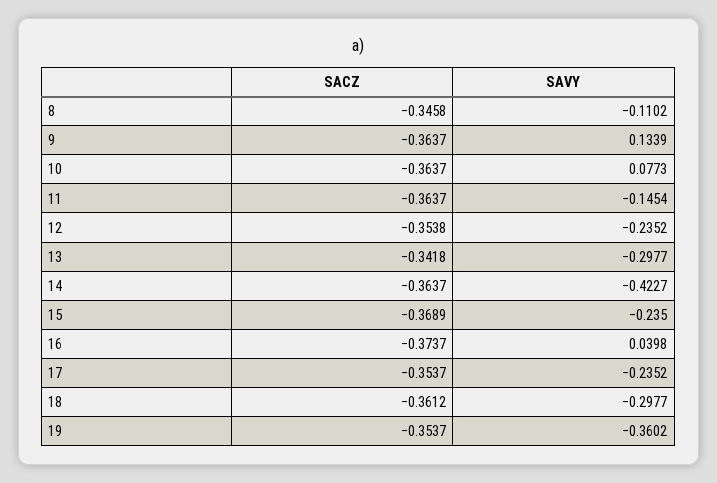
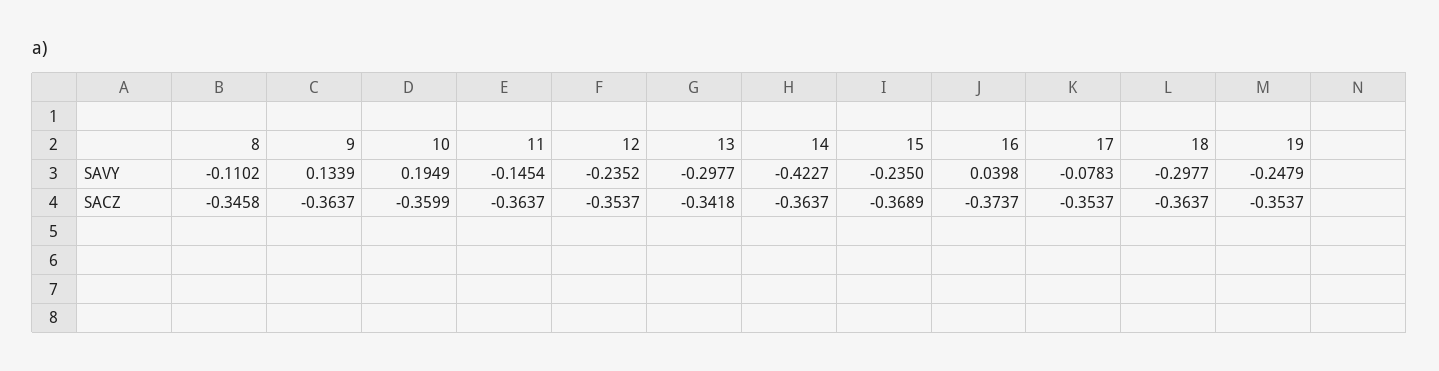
  {
    "SACZ": {
      "8": -0.3458,
      "9": -0.3637,
-     "10": -0.3637,
+     "10": -0.3599,
      "11": -0.3637,
-     "12": -0.3538,
+     "12": -0.3537,
      "13": -0.3418,
      "14": -0.3637,
      "15": -0.3689,
      "16": -0.3737,
      "17": -0.3537,
-     "18": -0.3612,
+     "18": -0.3637,
      "19": -0.3537
    },
    "SAVY": {
      "8": -0.1102,
      "9": 0.1339,
-     "10": 0.0773,
+     "10": 0.1949,
      "11": -0.1454,
      "12": -0.2352,
      "13": -0.2977,
      "14": -0.4227,
      "15": -0.235,
      "16": 0.0398,
-     "17": -0.2352,
+     "17": -0.0783,
      "18": -0.2977,
-     "19": -0.3602
+     "19": -0.2479
    }
  }

